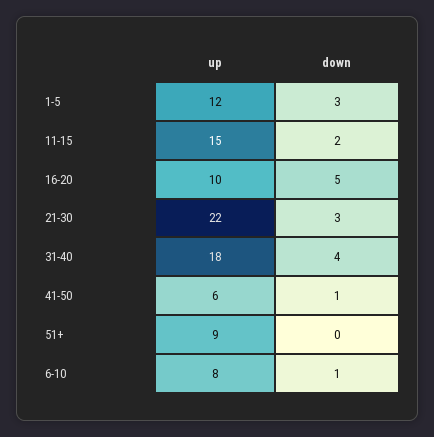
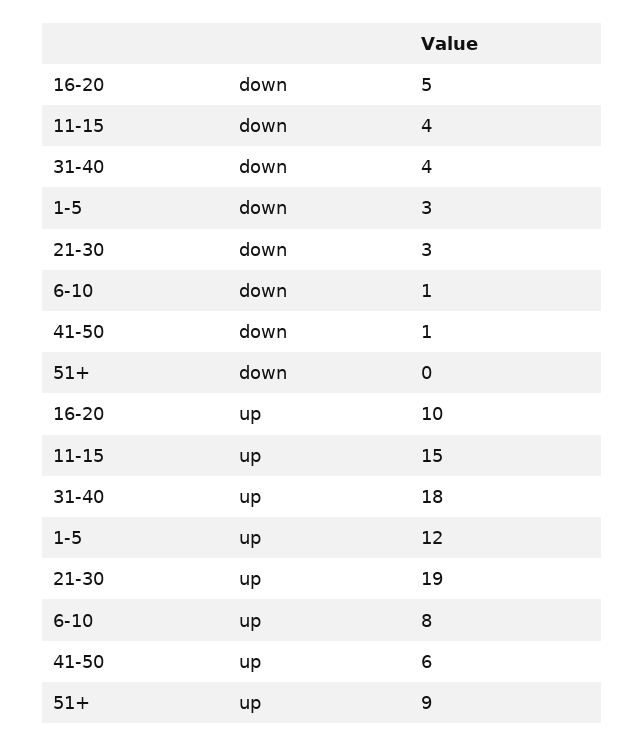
  {
    "up": {
      "1-5": 12,
      "11-15": 15,
      "16-20": 10,
-     "21-30": 22,
+     "21-30": 19,
      "31-40": 18,
      "41-50": 6,
      "51+": 9,
      "6-10": 8
    },
    "down": {
      "1-5": 3,
-     "11-15": 2,
+     "11-15": 4,
      "16-20": 5,
      "21-30": 3,
      "31-40": 4,
      "41-50": 1,
      "51+": 0,
      "6-10": 1
    }
  }

